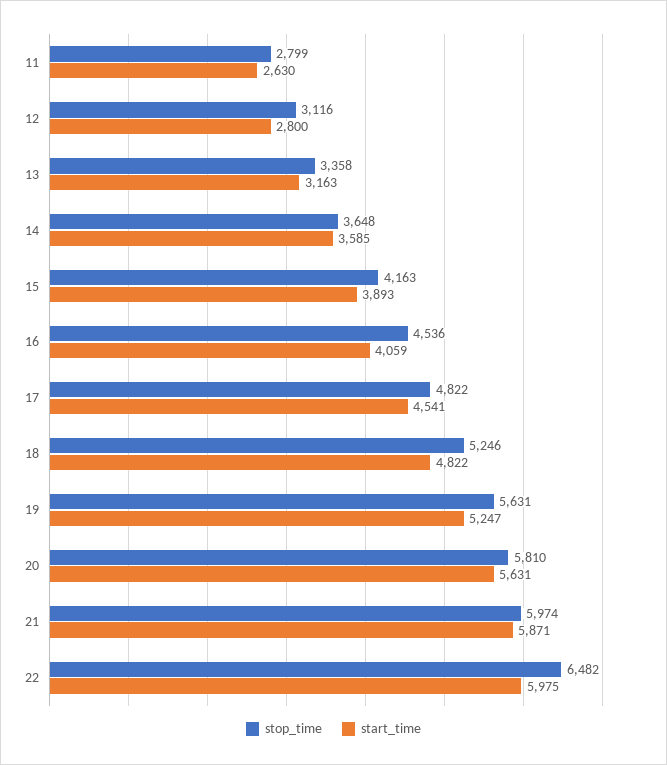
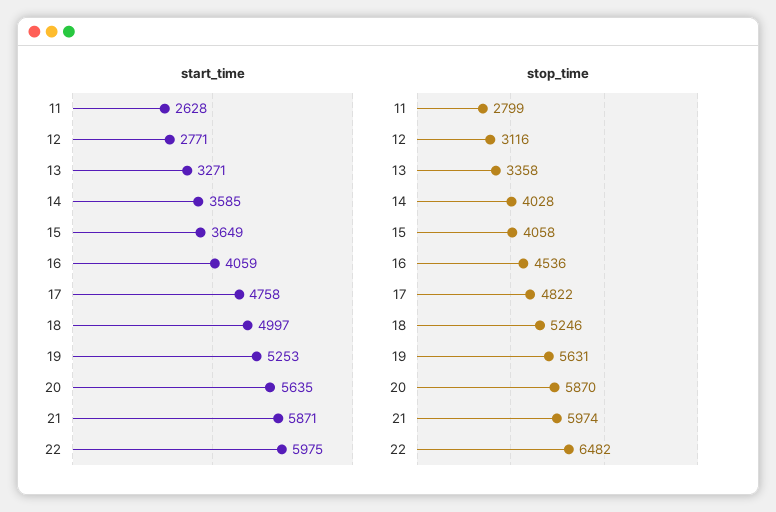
  {
    "stop_time": {
      "11": 2799,
      "12": 3116,
      "13": 3358,
-     "14": 3648,
+     "14": 4028,
-     "15": 4163,
+     "15": 4058,
      "16": 4536,
      "17": 4822,
      "18": 5246,
      "19": 5631,
-     "20": 5810,
+     "20": 5870,
      "21": 5974,
      "22": 6482
    },
    "start_time": {
-     "11": 2630,
+     "11": 2628,
-     "12": 2800,
+     "12": 2771,
-     "13": 3163,
+     "13": 3271,
      "14": 3585,
-     "15": 3893,
+     "15": 3649,
      "16": 4059,
-     "17": 4541,
+     "17": 4758,
-     "18": 4822,
+     "18": 4997,
-     "19": 5247,
+     "19": 5253,
-     "20": 5631,
+     "20": 5635,
      "21": 5871,
      "22": 5975
    }
  }

